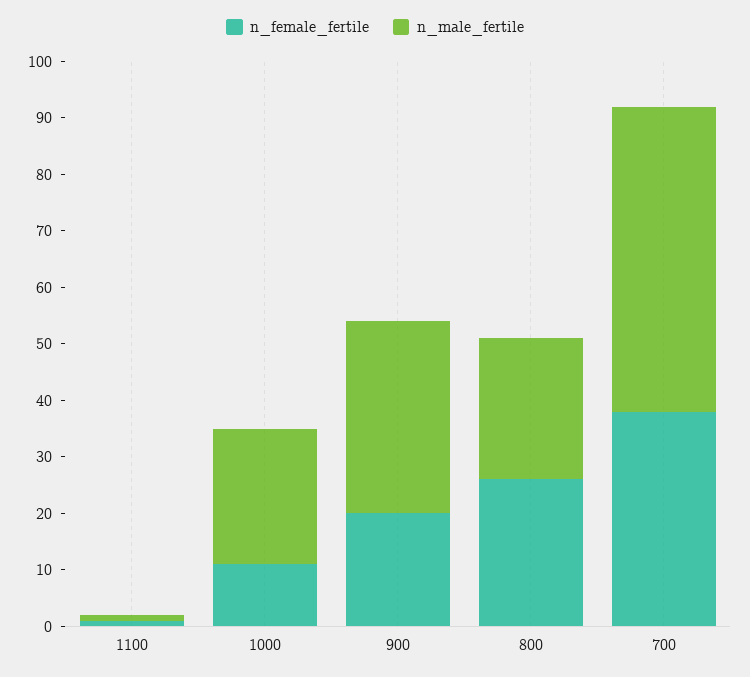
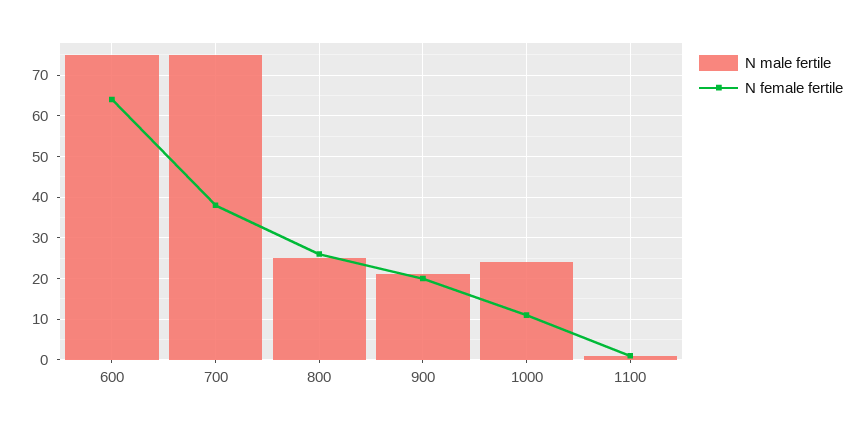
  {
    "n_female_fertile": {
      "1100": 0,
      "1000": 10,
      "900": 20,
      "800": 25,
-     "700": 40
+     "700": 40,
+     "600": 65
    },
    "n_male_fertile": {
      "1100": 0,
      "1000": 25,
-     "900": 35,
+     "900": 20,
      "800": 25,
-     "700": 55
+     "700": 75,
+     "600": 75
    }
  }

